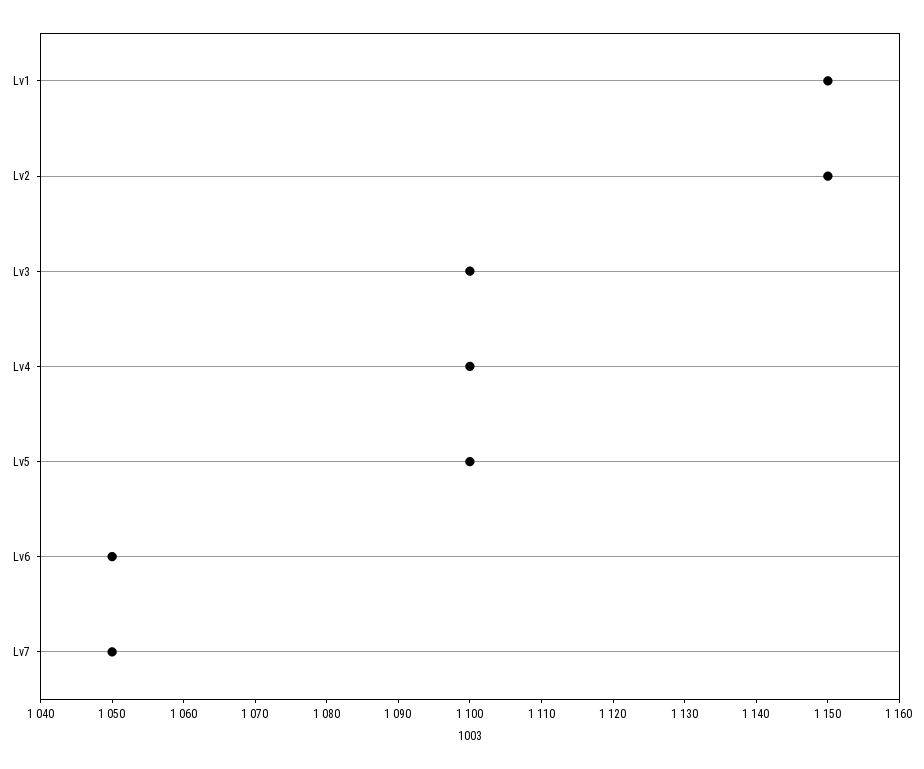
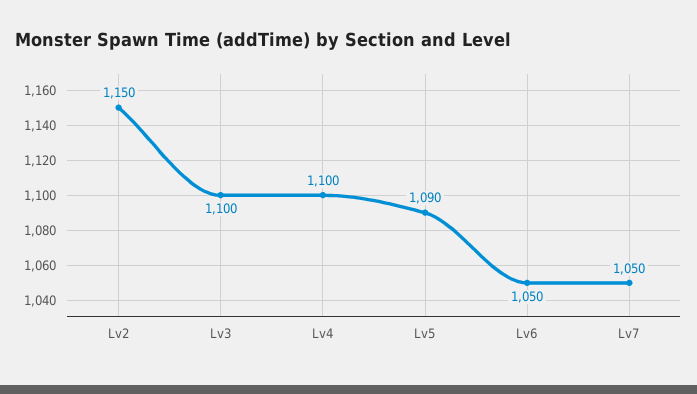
  {
-   "Lv1": 1150,
    "Lv2": 1150,
    "Lv3": 1100,
    "Lv4": 1100,
-   "Lv5": 1100,
+   "Lv5": 1090,
    "Lv6": 1050,
    "Lv7": 1050
  }

